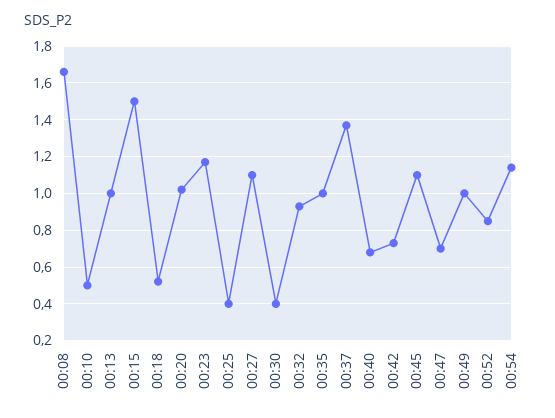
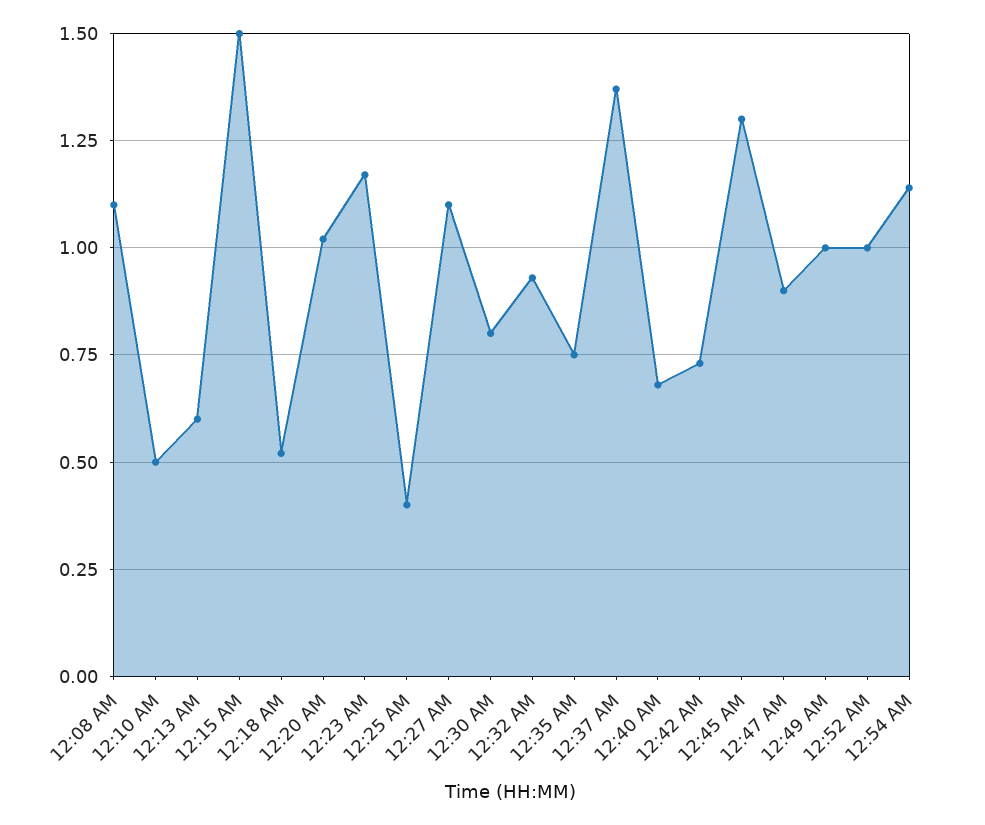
  {
-   "00:08": 1.65,
+   "00:08": 1.1,
    "00:10": 0.5,
-   "00:13": 1,
+   "00:13": 0.6,
    "00:15": 1.5,
    "00:18": 0.5,
    "00:20": 1,
    "00:23": 1.15,
    "00:25": 0.4,
    "00:27": 1.1,
-   "00:30": 0.4,
+   "00:30": 0.8,
    "00:32": 0.95,
-   "00:35": 1,
+   "00:35": 0.75,
    "00:37": 1.35,
    "00:40": 0.7,
    "00:42": 0.75,
-   "00:45": 1.1,
+   "00:45": 1.3,
-   "00:47": 0.7,
+   "00:47": 0.9,
    "00:49": 1,
-   "00:52": 0.85,
+   "00:52": 1,
    "00:54": 1.15
  }

